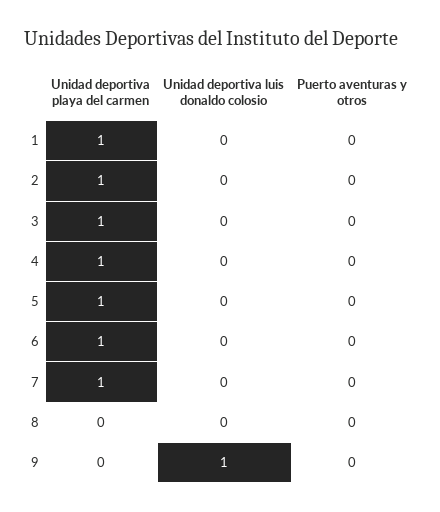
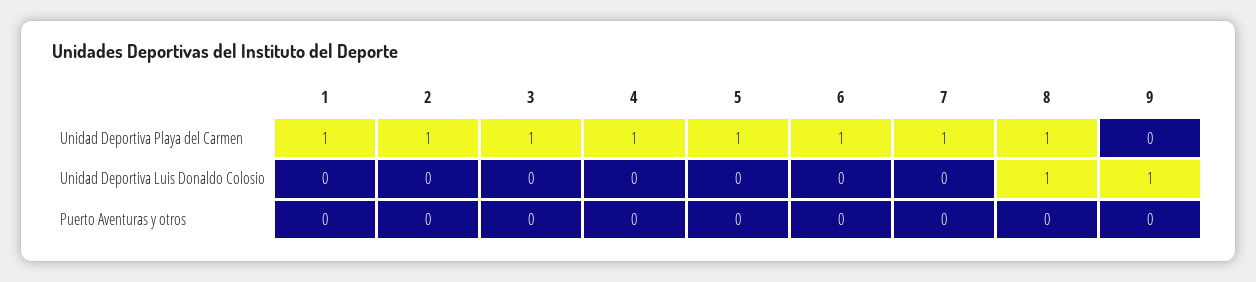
  {
    "Unidad deportiva playa del carmen": {
      "1": 1,
      "2": 1,
      "3": 1,
      "4": 1,
      "5": 1,
      "6": 1,
      "7": 1,
-     "8": 0,
+     "8": 1,
      "9": 0
    },
    "Unidad deportiva luis donaldo colosio": {
      "1": 0,
      "2": 0,
      "3": 0,
      "4": 0,
      "5": 0,
      "6": 0,
      "7": 0,
-     "8": 0,
+     "8": 1,
      "9": 1
    },
    "Puerto aventuras y otros": {
      "1": 0,
      "2": 0,
      "3": 0,
      "4": 0,
      "5": 0,
      "6": 0,
      "7": 0,
      "8": 0,
      "9": 0
    }
  }

